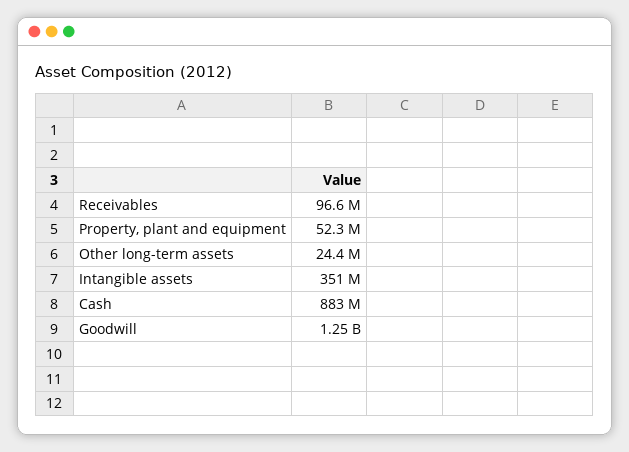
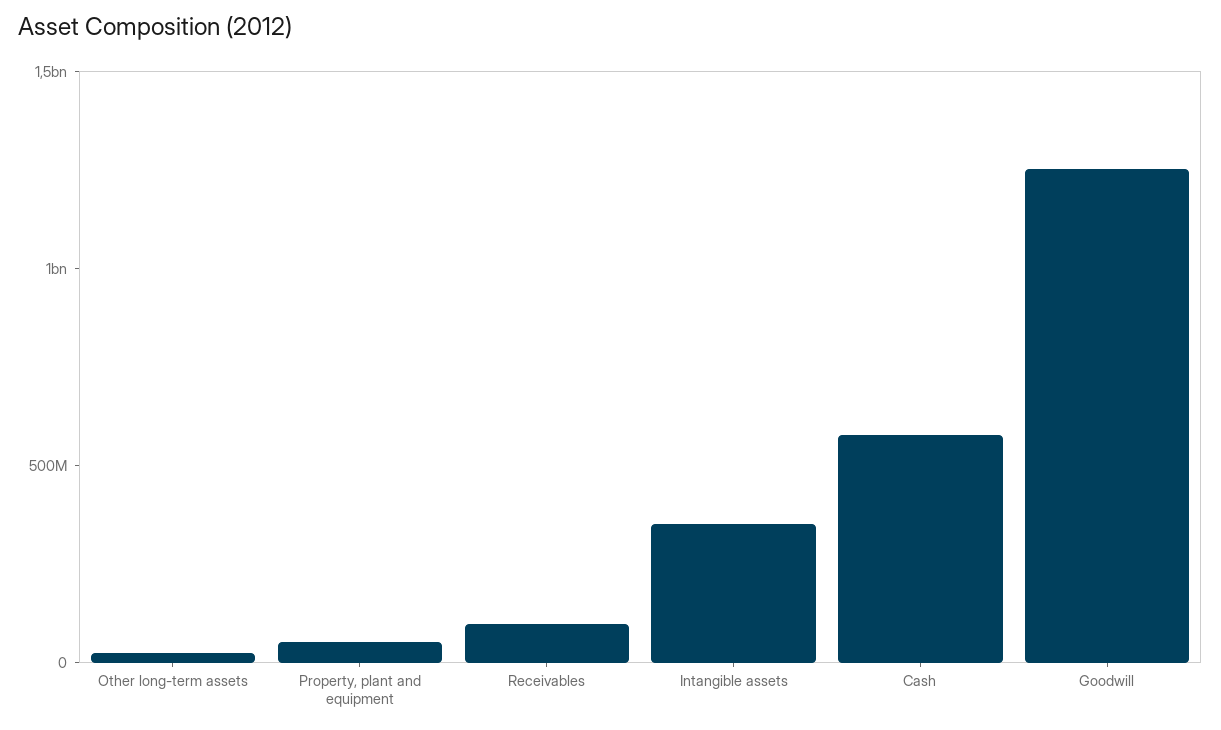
  {
    "Receivables": 96600000,
    "Property, plant and equipment": 52300000,
    "Other long-term assets": 24400000,
    "Intangible assets": 351000000,
-   "Cash": 883000000,
+   "Cash": 600000000,
    "Goodwill": 1250000000
  }

